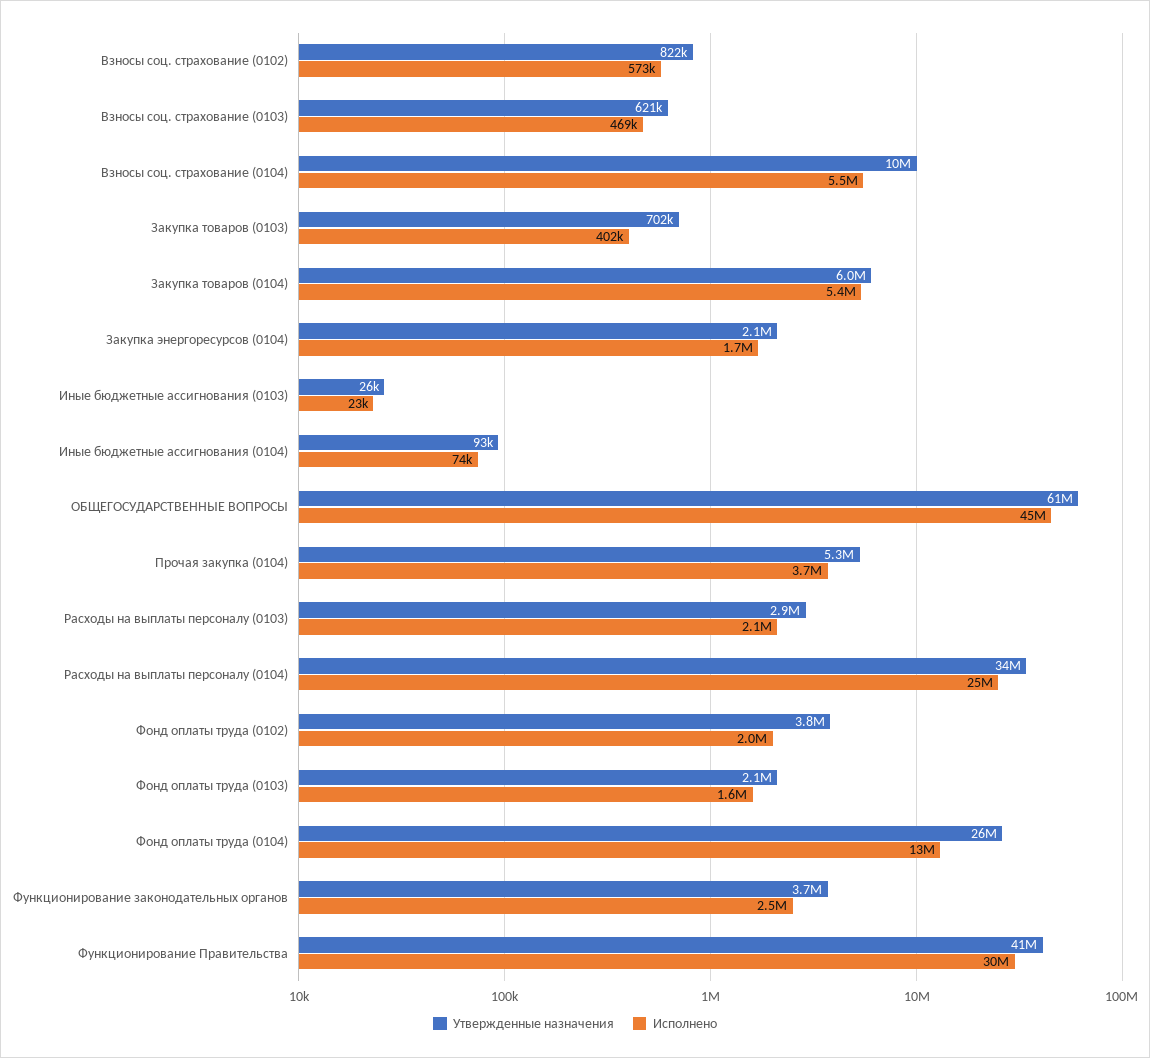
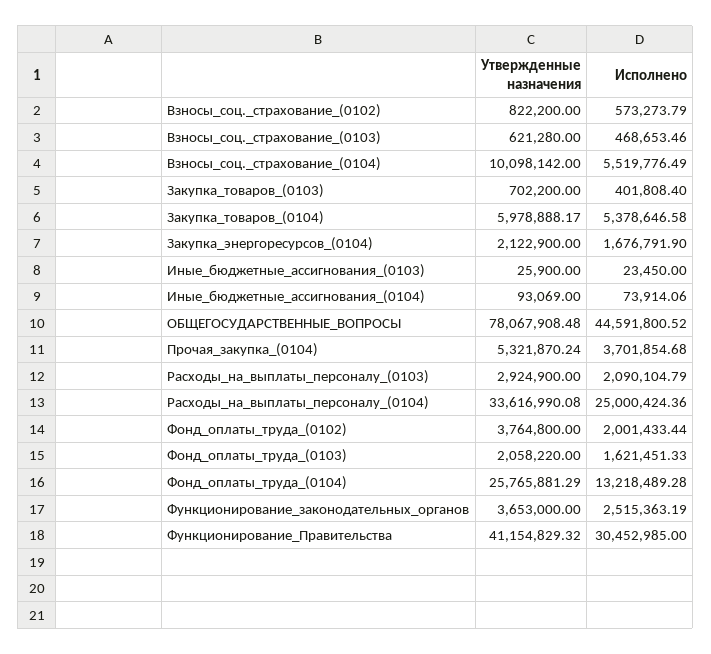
  {
    "Утвержденные назначения": {
      "Взносы соц. страхование (0102)": 822200,
      "Взносы соц. страхование (0103)": 621280,
      "Взносы соц. страхование (0104)": 10098142,
      "Закупка товаров (0103)": 702200,
      "Закупка товаров (0104)": 5978888.17,
      "Закупка энергоресурсов (0104)": 2122900,
      "Иные бюджетные ассигнования (0103)": 25900,
      "Иные бюджетные ассигнования (0104)": 93069,
-     "ОБЩЕГОСУДАРСТВЕННЫЕ ВОПРОСЫ": 61000000,
+     "ОБЩЕГОСУДАРСТВЕННЫЕ ВОПРОСЫ": 78067908.48,
      "Прочая закупка (0104)": 5321870.24,
      "Расходы на выплаты персоналу (0103)": 2924900,
      "Расходы на выплаты персоналу (0104)": 33616990.08,
      "Фонд оплаты труда (0102)": 3764800,
      "Фонд оплаты труда (0103)": 2058220,
      "Фонд оплаты труда (0104)": 25765881.29,
      "Функционирование законодательных органов": 3653000,
      "Функционирование Правительства": 41154829.32
    },
    "Исполнено": {
      "Взносы соц. страхование (0102)": 573273.79,
      "Взносы соц. страхование (0103)": 468653.46,
      "Взносы соц. страхование (0104)": 5519776.49,
      "Закупка товаров (0103)": 401808.4,
      "Закупка товаров (0104)": 5378646.58,
      "Закупка энергоресурсов (0104)": 1676791.9,
      "Иные бюджетные ассигнования (0103)": 23450,
      "Иные бюджетные ассигнования (0104)": 73914.06,
      "ОБЩЕГОСУДАРСТВЕННЫЕ ВОПРОСЫ": 44591800.52,
      "Прочая закупка (0104)": 3701854.68,
      "Расходы на выплаты персоналу (0103)": 2090104.79,
      "Расходы на выплаты персоналу (0104)": 25000424.36,
      "Фонд оплаты труда (0102)": 2001433.44,
      "Фонд оплаты труда (0103)": 1621451.33,
      "Фонд оплаты труда (0104)": 13218489.28,
      "Функционирование законодательных органов": 2515363.19,
      "Функционирование Правительства": 30452985
    }
  }

